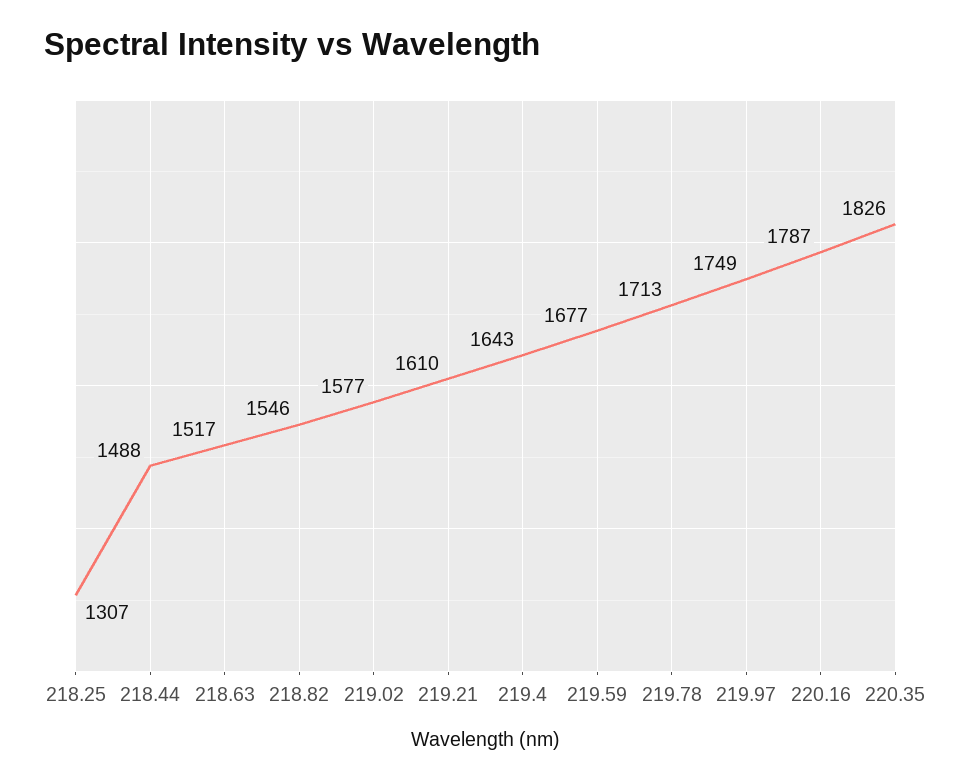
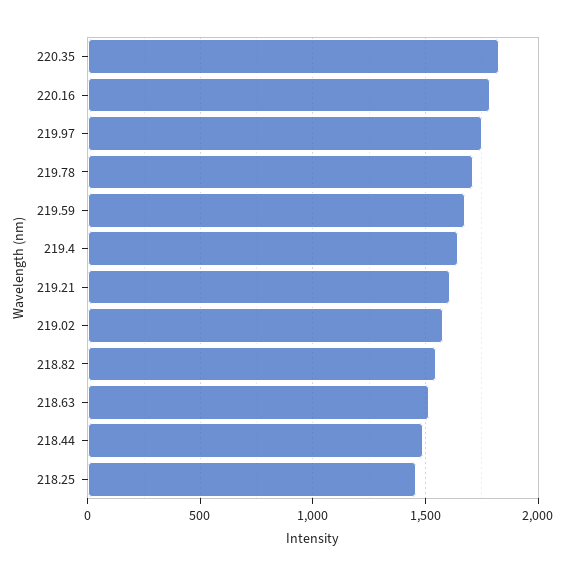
  {
-   "218.25": 1307,
+   "218.25": 1450,
    "218.44": 1488,
    "218.63": 1517,
    "218.82": 1546,
    "219.02": 1577,
    "219.21": 1610,
    "219.4": 1643,
    "219.59": 1677,
    "219.78": 1713,
    "219.97": 1749,
    "220.16": 1787,
    "220.35": 1826
  }

